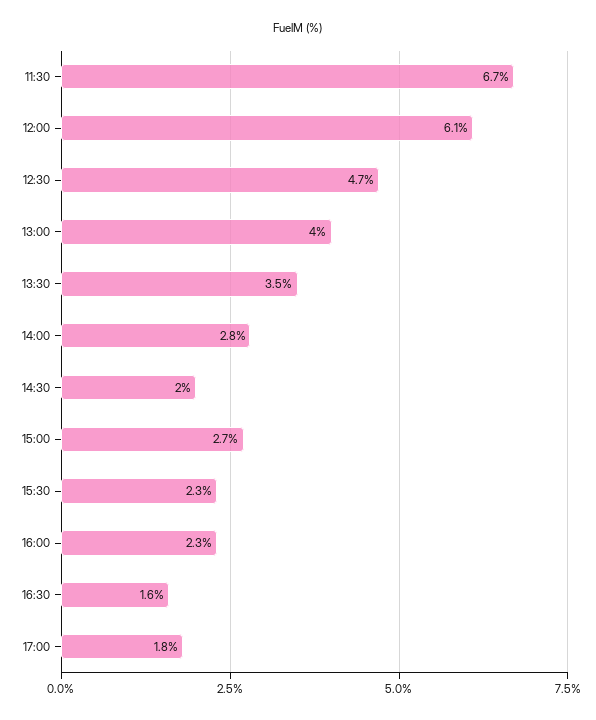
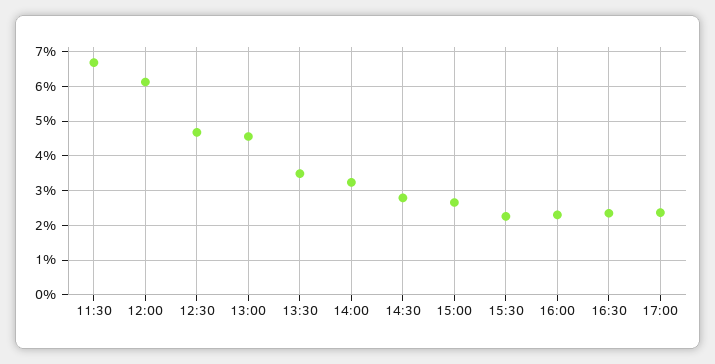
  {
    "11:30": 6.7,
    "12:00": 6.1,
    "12:30": 4.7,
-   "13:00": 4,
+   "13:00": 4.6,
    "13:30": 3.5,
-   "14:00": 2.8,
+   "14:00": 3.2,
-   "14:30": 2,
+   "14:30": 2.8,
    "15:00": 2.7,
    "15:30": 2.3,
    "16:00": 2.3,
-   "16:30": 1.6,
+   "16:30": 2.4,
-   "17:00": 1.8
+   "17:00": 2.4
  }

